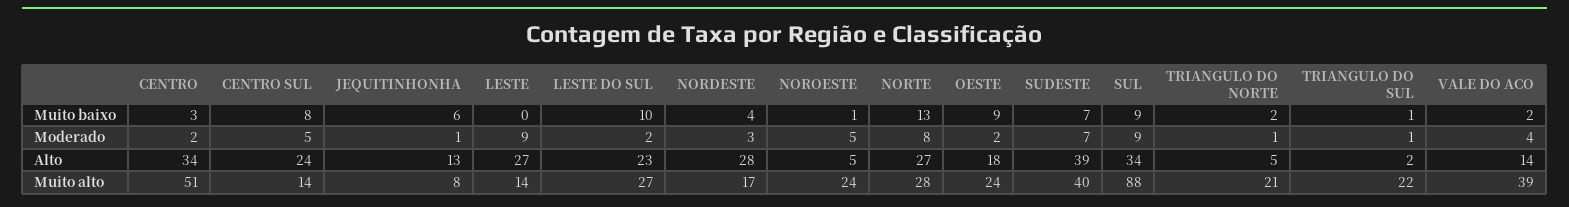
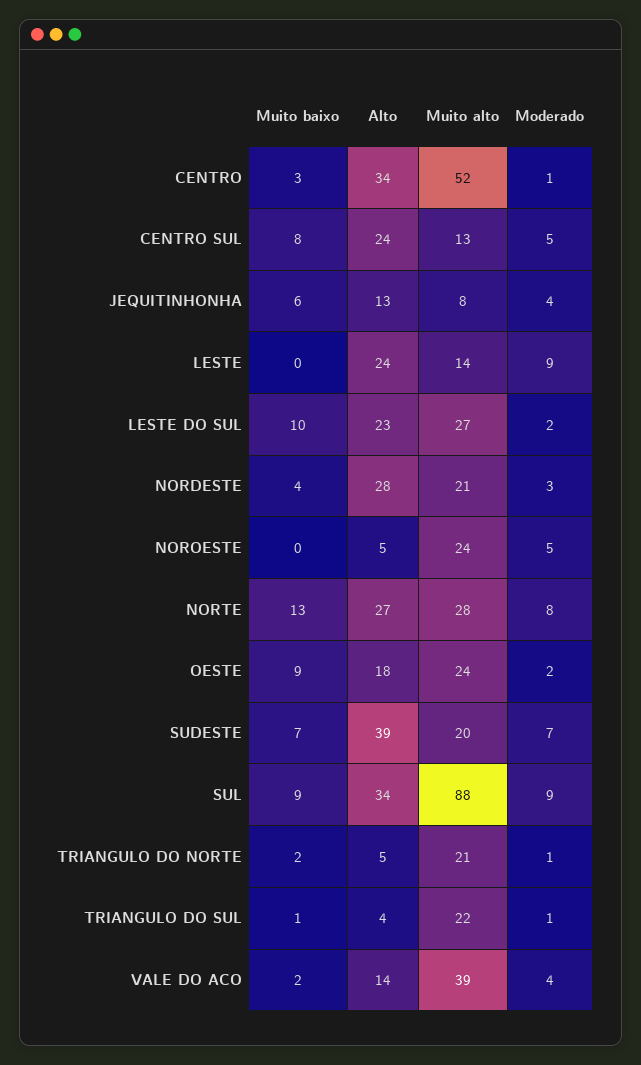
  {
    "CENTRO": {
      "Muito baixo": 3,
-     "Moderado": 2,
+     "Moderado": 1,
      "Alto": 34,
-     "Muito alto": 51
+     "Muito alto": 52
    },
    "CENTRO SUL": {
      "Muito baixo": 8,
      "Moderado": 5,
      "Alto": 24,
-     "Muito alto": 14
+     "Muito alto": 13
    },
    "JEQUITINHONHA": {
      "Muito baixo": 6,
-     "Moderado": 1,
+     "Moderado": 4,
      "Alto": 13,
      "Muito alto": 8
    },
    "LESTE": {
      "Muito baixo": 0,
      "Moderado": 9,
-     "Alto": 27,
+     "Alto": 24,
      "Muito alto": 14
    },
    "LESTE DO SUL": {
      "Muito baixo": 10,
      "Moderado": 2,
      "Alto": 23,
      "Muito alto": 27
    },
    "NORDESTE": {
      "Muito baixo": 4,
      "Moderado": 3,
      "Alto": 28,
-     "Muito alto": 17
+     "Muito alto": 21
    },
    "NOROESTE": {
-     "Muito baixo": 1,
+     "Muito baixo": 0,
      "Moderado": 5,
      "Alto": 5,
      "Muito alto": 24
    },
    "NORTE": {
      "Muito baixo": 13,
      "Moderado": 8,
      "Alto": 27,
      "Muito alto": 28
    },
    "OESTE": {
      "Muito baixo": 9,
      "Moderado": 2,
      "Alto": 18,
      "Muito alto": 24
    },
    "SUDESTE": {
      "Muito baixo": 7,
      "Moderado": 7,
      "Alto": 39,
-     "Muito alto": 40
+     "Muito alto": 20
    },
    "SUL": {
      "Muito baixo": 9,
      "Moderado": 9,
      "Alto": 34,
      "Muito alto": 88
    },
    "TRIANGULO DO NORTE": {
      "Muito baixo": 2,
      "Moderado": 1,
      "Alto": 5,
      "Muito alto": 21
    },
    "TRIANGULO DO SUL": {
      "Muito baixo": 1,
      "Moderado": 1,
-     "Alto": 2,
+     "Alto": 4,
      "Muito alto": 22
    },
    "VALE DO ACO": {
      "Muito baixo": 2,
      "Moderado": 4,
      "Alto": 14,
      "Muito alto": 39
    }
  }

